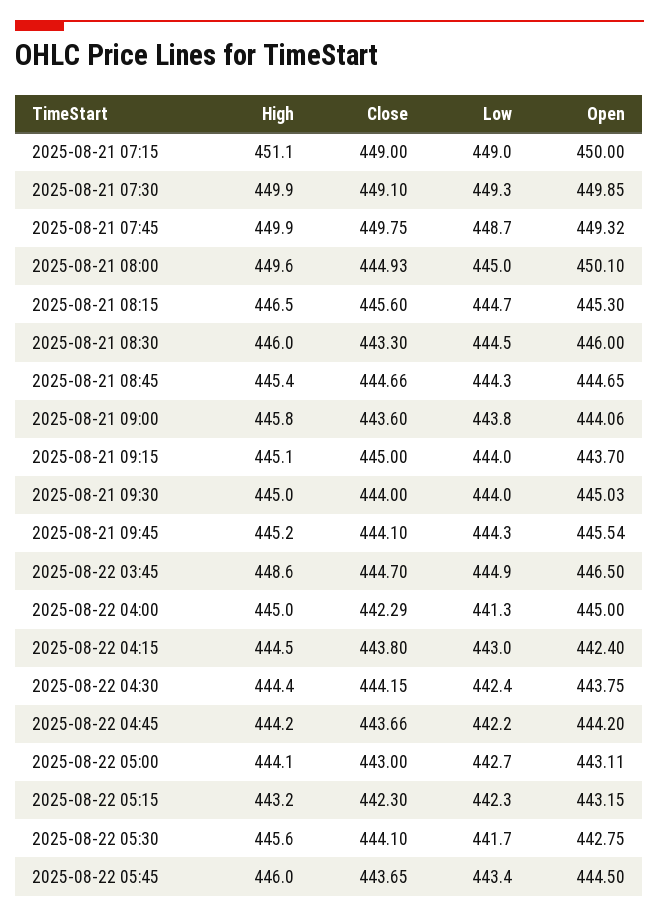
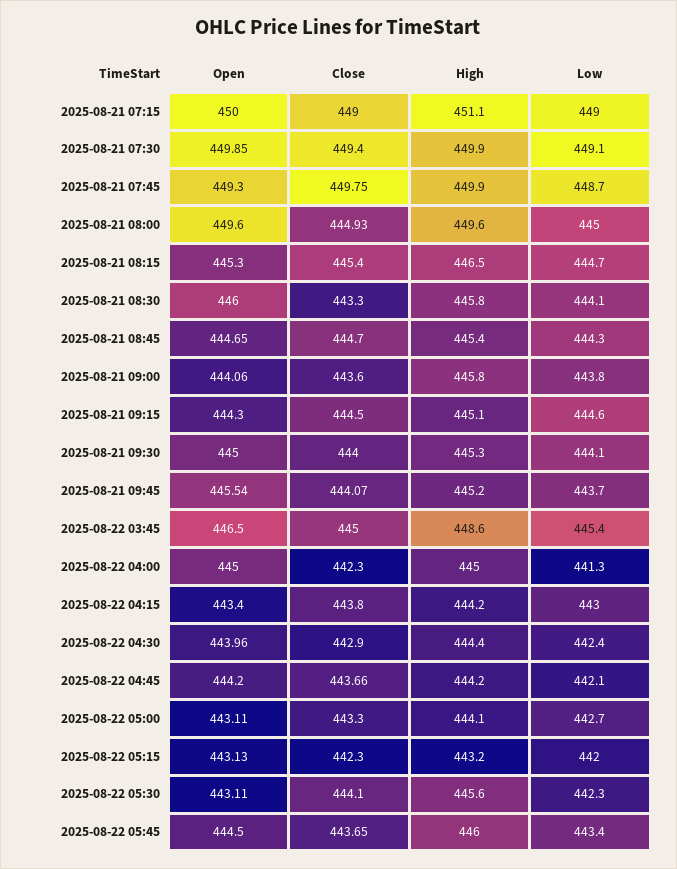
  {
    "High": {
      "2025-08-21 07:15": 451.1,
      "2025-08-21 07:30": 449.9,
      "2025-08-21 07:45": 449.9,
      "2025-08-21 08:00": 449.6,
      "2025-08-21 08:15": 446.5,
-     "2025-08-21 08:30": 446,
+     "2025-08-21 08:30": 445.8,
      "2025-08-21 08:45": 445.4,
      "2025-08-21 09:00": 445.8,
      "2025-08-21 09:15": 445.1,
-     "2025-08-21 09:30": 445,
+     "2025-08-21 09:30": 445.3,
      "2025-08-21 09:45": 445.2,
      "2025-08-22 03:45": 448.6,
      "2025-08-22 04:00": 445,
-     "2025-08-22 04:15": 444.5,
+     "2025-08-22 04:15": 444.2,
      "2025-08-22 04:30": 444.4,
      "2025-08-22 04:45": 444.2,
      "2025-08-22 05:00": 444.1,
      "2025-08-22 05:15": 443.2,
      "2025-08-22 05:30": 445.6,
      "2025-08-22 05:45": 446
    },
    "Close": {
      "2025-08-21 07:15": 449,
-     "2025-08-21 07:30": 449.1,
+     "2025-08-21 07:30": 449.4,
      "2025-08-21 07:45": 449.75,
      "2025-08-21 08:00": 444.93,
-     "2025-08-21 08:15": 445.6,
+     "2025-08-21 08:15": 445.4,
      "2025-08-21 08:30": 443.3,
-     "2025-08-21 08:45": 444.66,
+     "2025-08-21 08:45": 444.7,
      "2025-08-21 09:00": 443.6,
-     "2025-08-21 09:15": 445,
+     "2025-08-21 09:15": 444.5,
      "2025-08-21 09:30": 444,
-     "2025-08-21 09:45": 444.1,
+     "2025-08-21 09:45": 444.07,
-     "2025-08-22 03:45": 444.7,
+     "2025-08-22 03:45": 445,
-     "2025-08-22 04:00": 442.29,
+     "2025-08-22 04:00": 442.3,
      "2025-08-22 04:15": 443.8,
-     "2025-08-22 04:30": 444.15,
+     "2025-08-22 04:30": 442.9,
      "2025-08-22 04:45": 443.66,
-     "2025-08-22 05:00": 443,
+     "2025-08-22 05:00": 443.3,
      "2025-08-22 05:15": 442.3,
      "2025-08-22 05:30": 444.1,
      "2025-08-22 05:45": 443.65
    },
    "Low": {
      "2025-08-21 07:15": 449,
-     "2025-08-21 07:30": 449.3,
+     "2025-08-21 07:30": 449.1,
      "2025-08-21 07:45": 448.7,
      "2025-08-21 08:00": 445,
      "2025-08-21 08:15": 444.7,
-     "2025-08-21 08:30": 444.5,
+     "2025-08-21 08:30": 444.1,
      "2025-08-21 08:45": 444.3,
      "2025-08-21 09:00": 443.8,
-     "2025-08-21 09:15": 444,
+     "2025-08-21 09:15": 444.6,
-     "2025-08-21 09:30": 444,
+     "2025-08-21 09:30": 444.1,
-     "2025-08-21 09:45": 444.3,
+     "2025-08-21 09:45": 443.7,
-     "2025-08-22 03:45": 444.9,
+     "2025-08-22 03:45": 445.4,
      "2025-08-22 04:00": 441.3,
      "2025-08-22 04:15": 443,
      "2025-08-22 04:30": 442.4,
-     "2025-08-22 04:45": 442.2,
+     "2025-08-22 04:45": 442.1,
      "2025-08-22 05:00": 442.7,
-     "2025-08-22 05:15": 442.3,
+     "2025-08-22 05:15": 442,
-     "2025-08-22 05:30": 441.7,
+     "2025-08-22 05:30": 442.3,
      "2025-08-22 05:45": 443.4
    },
    "Open": {
      "2025-08-21 07:15": 450,
      "2025-08-21 07:30": 449.85,
-     "2025-08-21 07:45": 449.32,
+     "2025-08-21 07:45": 449.3,
-     "2025-08-21 08:00": 450.1,
+     "2025-08-21 08:00": 449.6,
      "2025-08-21 08:15": 445.3,
      "2025-08-21 08:30": 446,
      "2025-08-21 08:45": 444.65,
      "2025-08-21 09:00": 444.06,
-     "2025-08-21 09:15": 443.7,
+     "2025-08-21 09:15": 444.3,
-     "2025-08-21 09:30": 445.03,
+     "2025-08-21 09:30": 445,
      "2025-08-21 09:45": 445.54,
      "2025-08-22 03:45": 446.5,
      "2025-08-22 04:00": 445,
-     "2025-08-22 04:15": 442.4,
+     "2025-08-22 04:15": 443.4,
-     "2025-08-22 04:30": 443.75,
+     "2025-08-22 04:30": 443.96,
      "2025-08-22 04:45": 444.2,
      "2025-08-22 05:00": 443.11,
-     "2025-08-22 05:15": 443.15,
+     "2025-08-22 05:15": 443.13,
-     "2025-08-22 05:30": 442.75,
+     "2025-08-22 05:30": 443.11,
      "2025-08-22 05:45": 444.5
    }
  }

